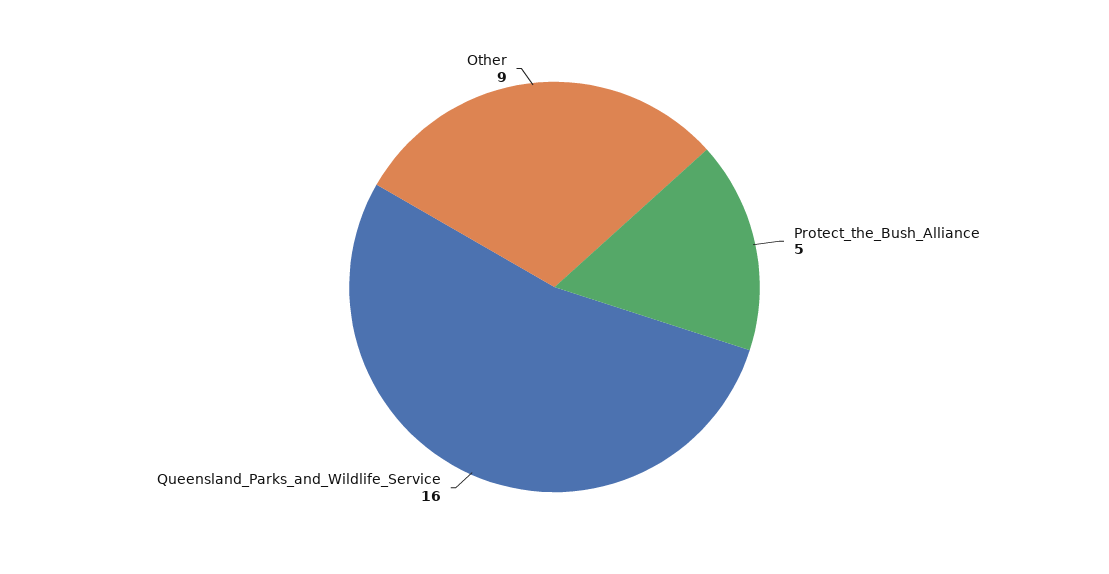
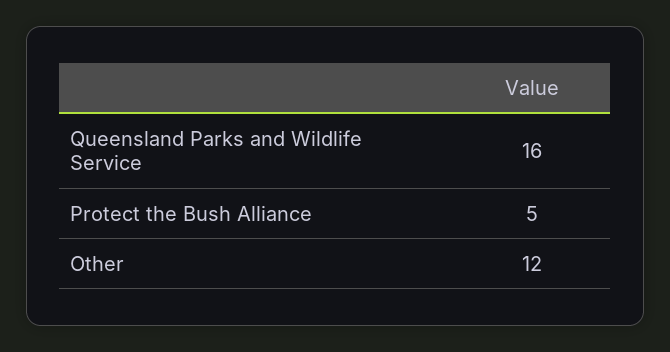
  {
    "Protect_the_Bush_Alliance": 5,
    "Queensland_Parks_and_Wildlife_Service": 16,
-   "Other": 9
+   "Other": 12
  }

